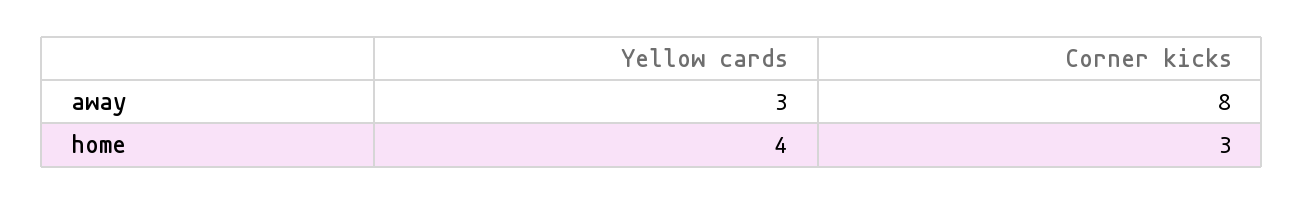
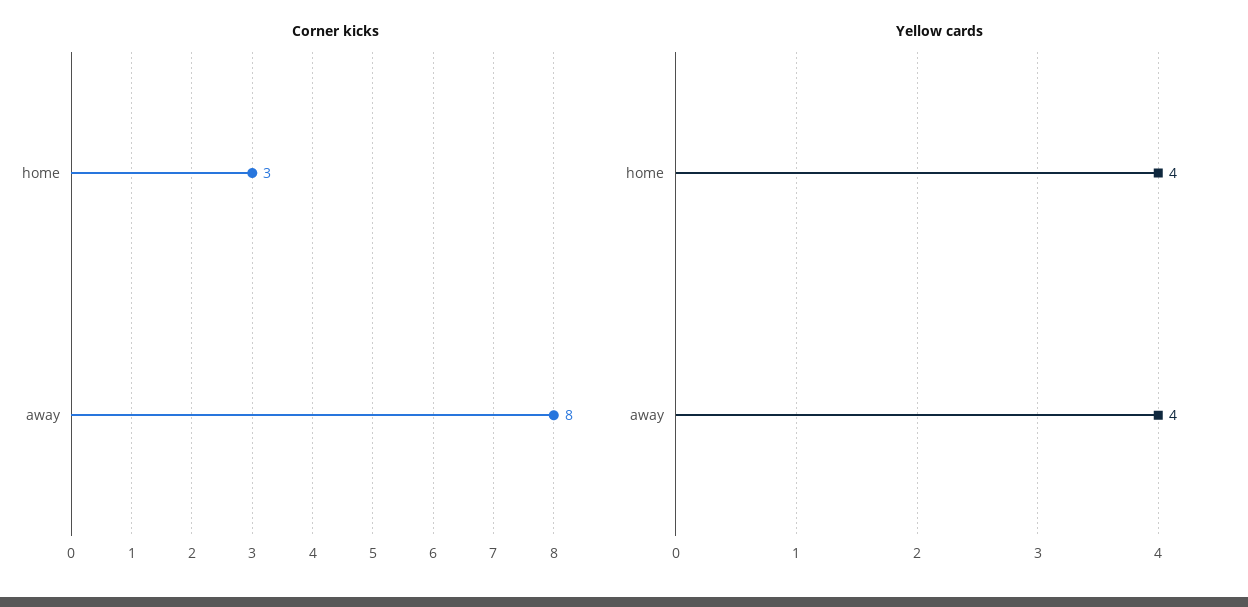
  {
    "Yellow cards": {
-     "away": 3,
+     "away": 4,
      "home": 4
    },
    "Corner kicks": {
      "away": 8,
      "home": 3
    }
  }

